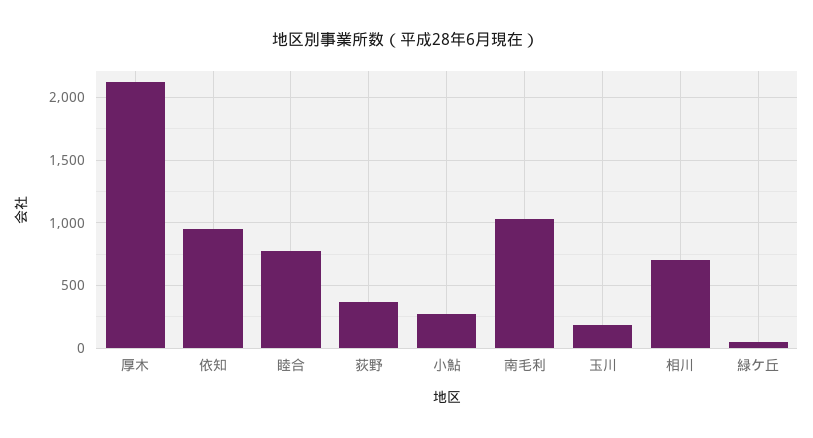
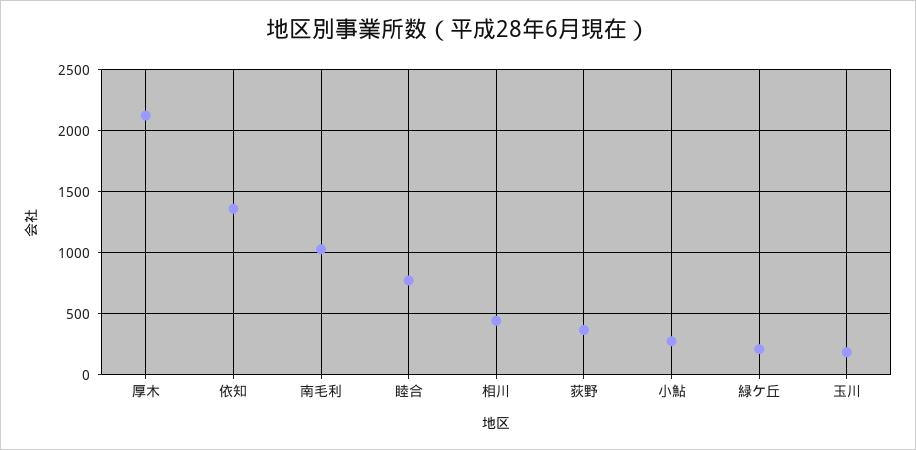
  {
    "厚木": 2150,
-   "依知": 950,
+   "依知": 1350,
    "睦合": 750,
    "荻野": 350,
    "小鮎": 250,
    "南毛利": 1050,
    "玉川": 200,
-   "相川": 700,
+   "相川": 450,
-   "緑ケ丘": 50
+   "緑ケ丘": 200
  }

